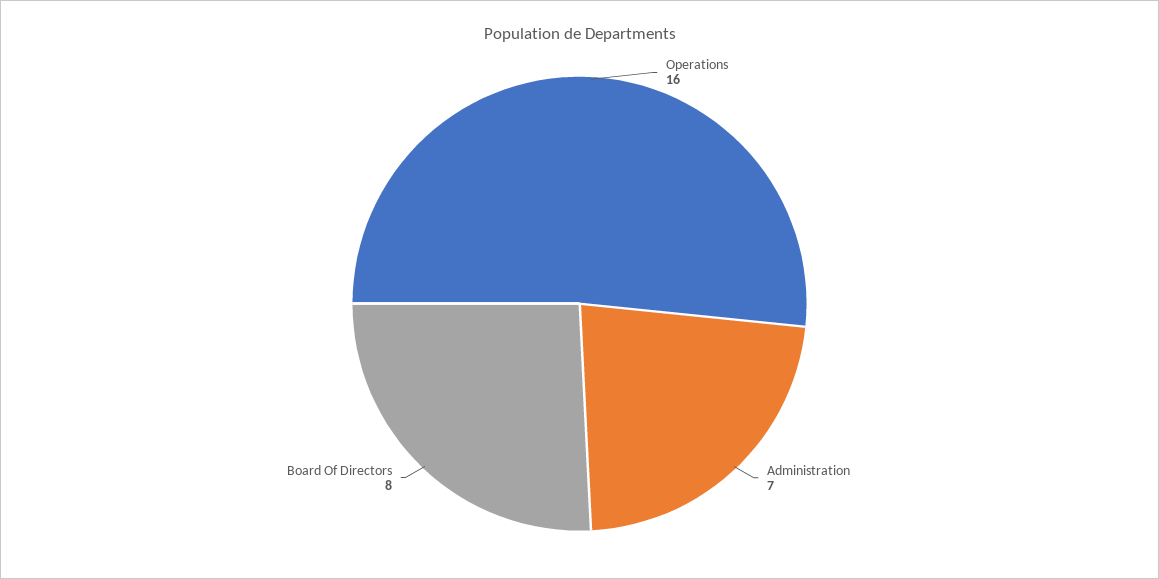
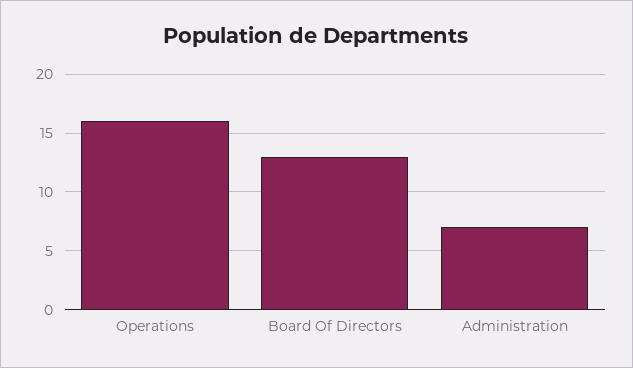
  {
    "Operations": 16,
    "Administration": 7,
-   "Board Of Directors": 8
+   "Board Of Directors": 13
  }

